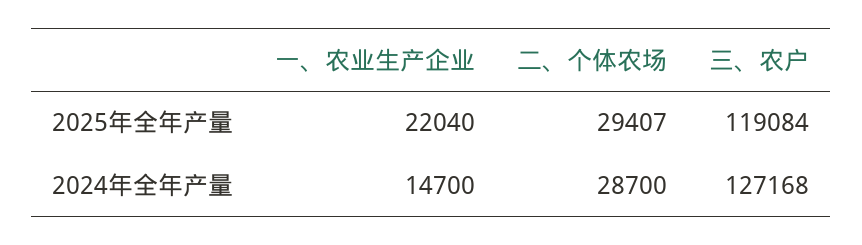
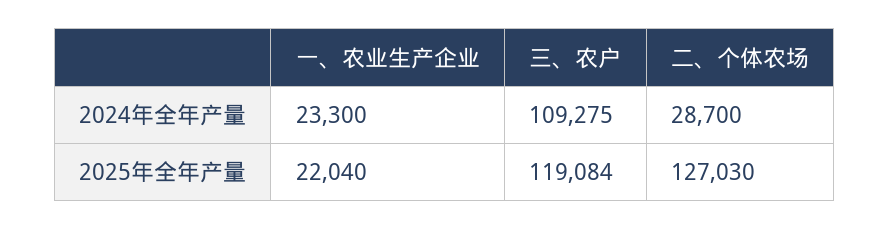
  {
    "一、农业生产企业": {
      "2025年全年产量": 22040,
-     "2024年全年产量": 14700
+     "2024年全年产量": 23300
    },
    "二、个体农场": {
-     "2025年全年产量": 29407,
+     "2025年全年产量": 127030,
      "2024年全年产量": 28700
    },
    "三、农户": {
      "2025年全年产量": 119084,
-     "2024年全年产量": 127168
+     "2024年全年产量": 109275
    }
  }

